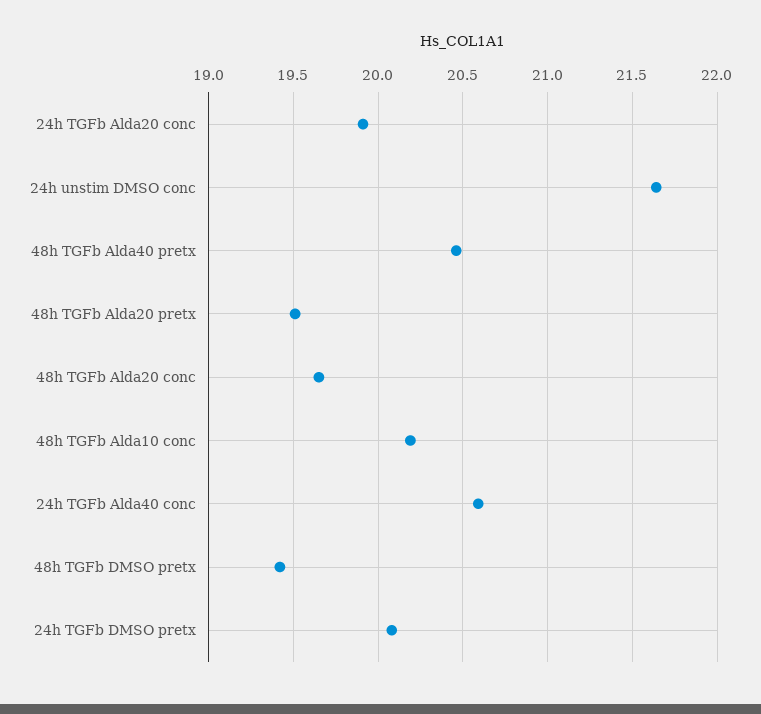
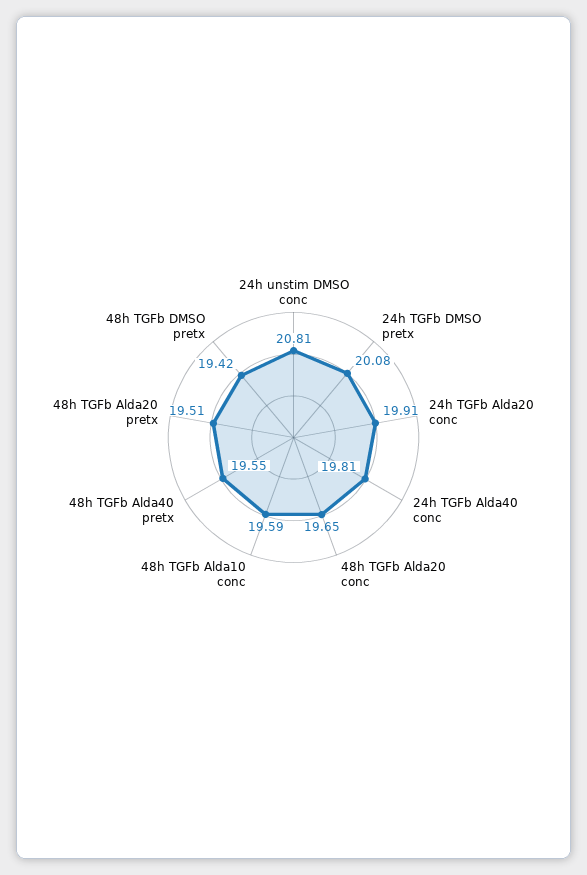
  {
    "24h TGFb Alda20 conc": 19.91,
-   "24h unstim DMSO conc": 21.65,
+   "24h unstim DMSO conc": 20.81,
-   "48h TGFb Alda40 pretx": 20.45,
+   "48h TGFb Alda40 pretx": 19.55,
    "48h TGFb Alda20 pretx": 19.51,
    "48h TGFb Alda20 conc": 19.65,
-   "48h TGFb Alda10 conc": 20.2,
+   "48h TGFb Alda10 conc": 19.59,
-   "24h TGFb Alda40 conc": 20.6,
+   "24h TGFb Alda40 conc": 19.81,
    "48h TGFb DMSO pretx": 19.42,
    "24h TGFb DMSO pretx": 20.08
  }

